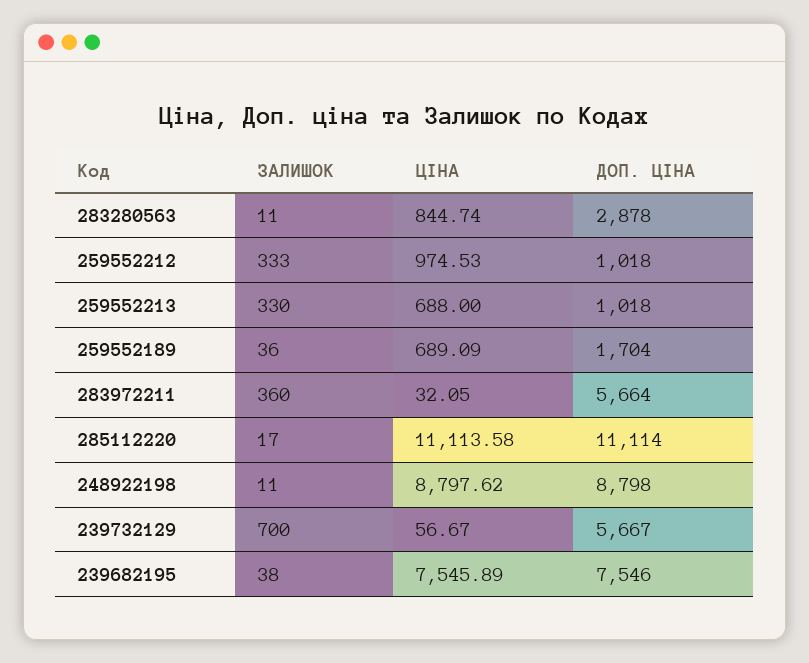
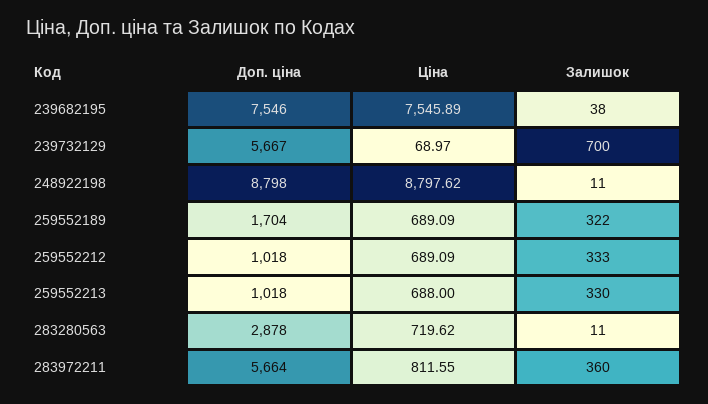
  {
    "ЗАЛИШОК": {
      "283280563": 11,
      "259552212": 333,
      "259552213": 330,
-     "259552189": 36,
+     "259552189": 322,
      "283972211": 360,
-     "285112220": 17,
      "248922198": 11,
      "239732129": 700,
      "239682195": 38
    },
    "ЦІНА": {
-     "283280563": 844.74,
+     "283280563": 719.62,
-     "259552212": 974.53,
+     "259552212": 689.09,
      "259552213": 688,
      "259552189": 689.09,
-     "283972211": 32.05,
+     "283972211": 811.55,
-     "285112220": 11113.58,
      "248922198": 8797.62,
-     "239732129": 56.67,
+     "239732129": 68.97,
      "239682195": 7545.89
    },
    "ДОП. ЦІНА": {
      "283280563": 2878,
      "259552212": 1018,
      "259552213": 1018,
      "259552189": 1704,
      "283972211": 5664,
-     "285112220": 11114,
      "248922198": 8798,
      "239732129": 5667,
      "239682195": 7546
    }
  }

